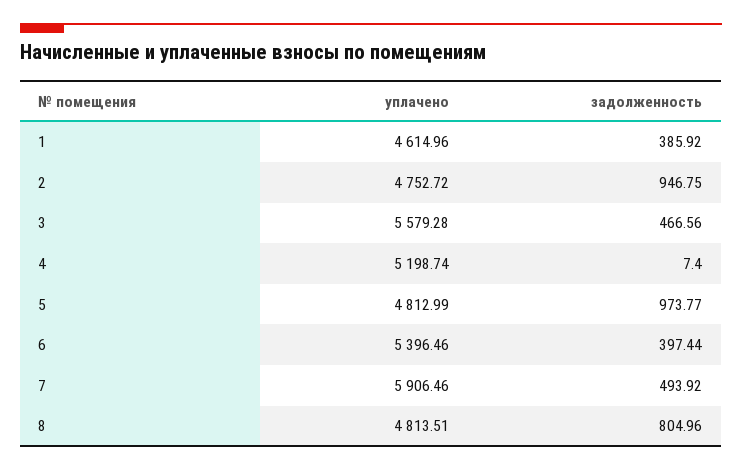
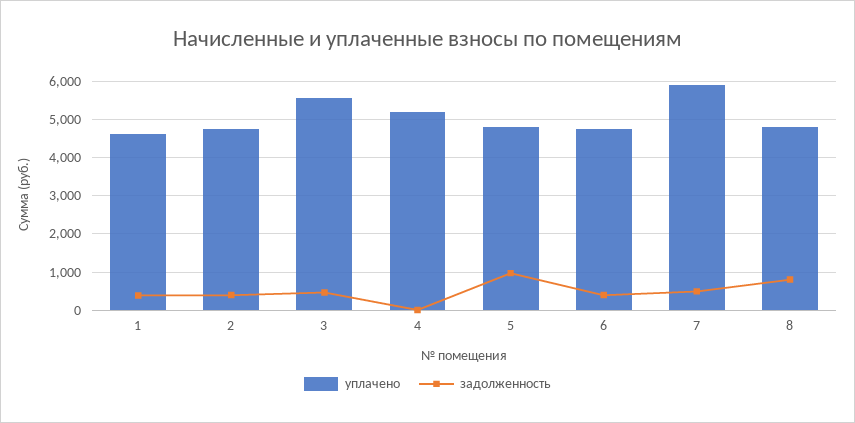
  {
    "уплачено": {
      "1": 4614.96,
      "2": 4752.72,
      "3": 5579.28,
      "4": 5198.74,
      "5": 4812.99,
-     "6": 5396.46,
+     "6": 4800,
      "7": 5906.46,
      "8": 4813.51
    },
    "задолженность": {
      "1": 385.92,
-     "2": 946.75,
+     "2": 400,
      "3": 466.56,
      "4": 7.4,
      "5": 973.77,
      "6": 397.44,
      "7": 493.92,
      "8": 804.96
    }
  }

